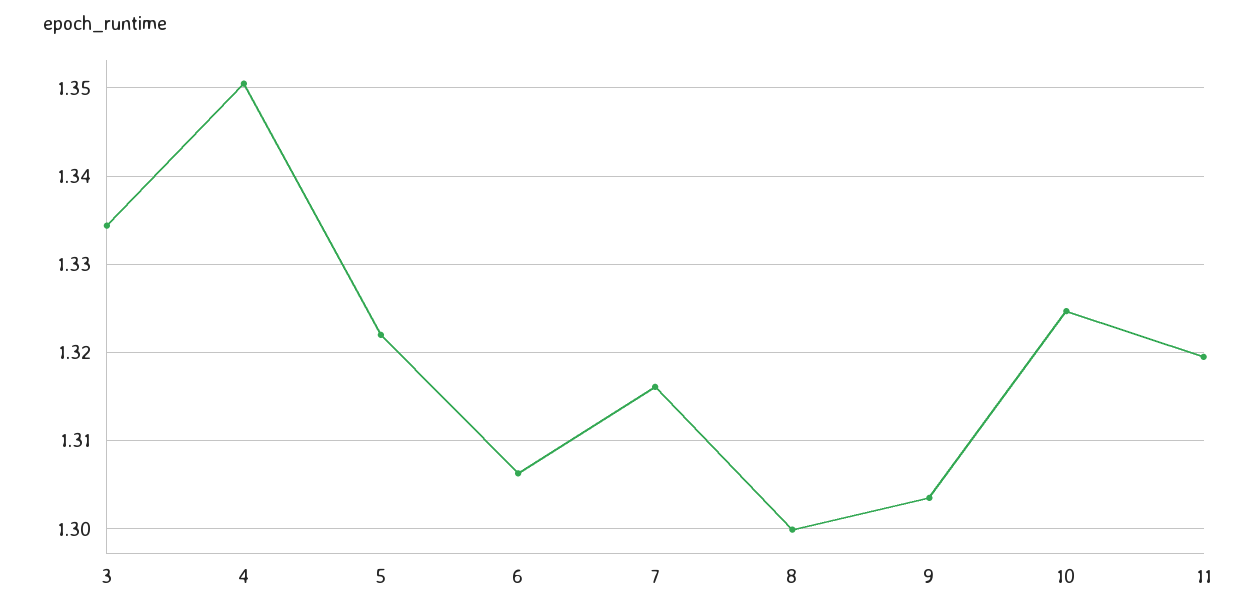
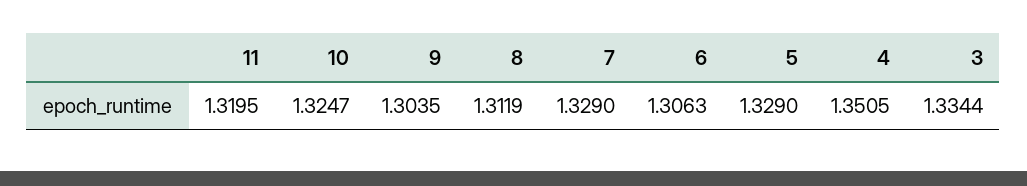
  {
    "3": 1.3344,
    "4": 1.3505,
-   "5": 1.322,
+   "5": 1.329,
    "6": 1.3063,
-   "7": 1.316,
+   "7": 1.329,
-   "8": 1.3,
+   "8": 1.3119,
    "9": 1.3035,
    "10": 1.3247,
    "11": 1.3195
  }

